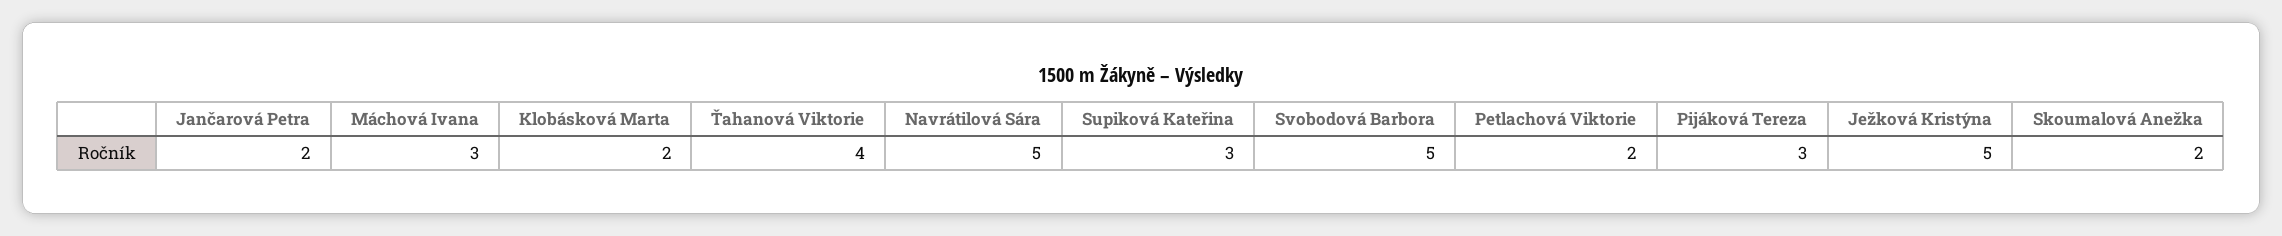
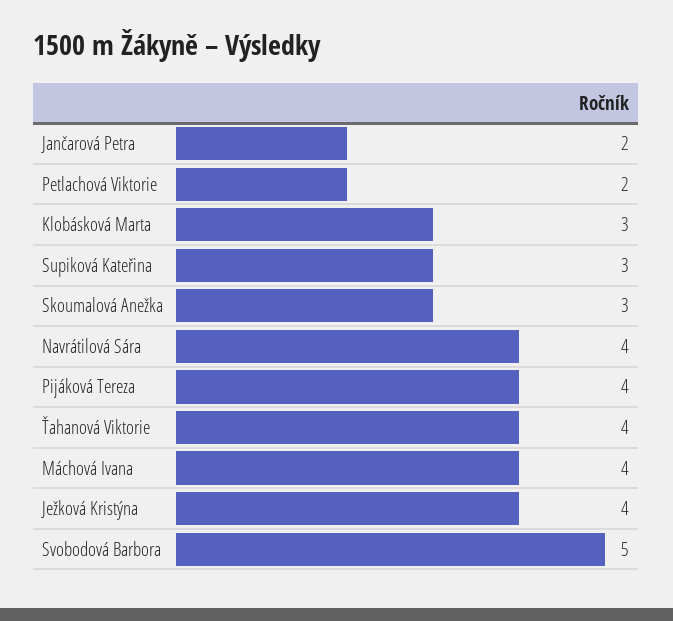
  {
    "Jančarová Petra": 2,
-   "Máchová Ivana": 3,
+   "Máchová Ivana": 4,
-   "Klobásková Marta": 2,
+   "Klobásková Marta": 3,
    "Ťahanová Viktorie": 4,
-   "Navrátilová Sára": 5,
+   "Navrátilová Sára": 4,
    "Supiková Kateřina": 3,
    "Svobodová Barbora": 5,
    "Petlachová Viktorie": 2,
-   "Pijáková Tereza": 3,
+   "Pijáková Tereza": 4,
-   "Ježková Kristýna": 5,
+   "Ježková Kristýna": 4,
-   "Skoumalová Anežka": 2
+   "Skoumalová Anežka": 3
  }

